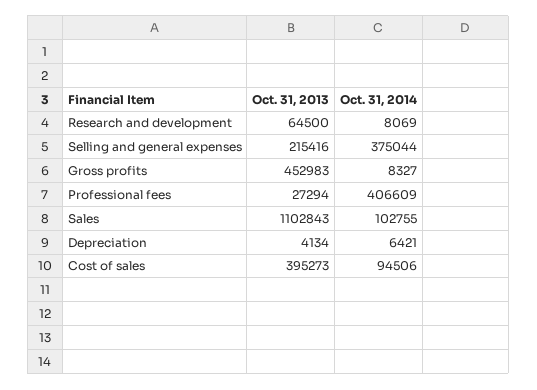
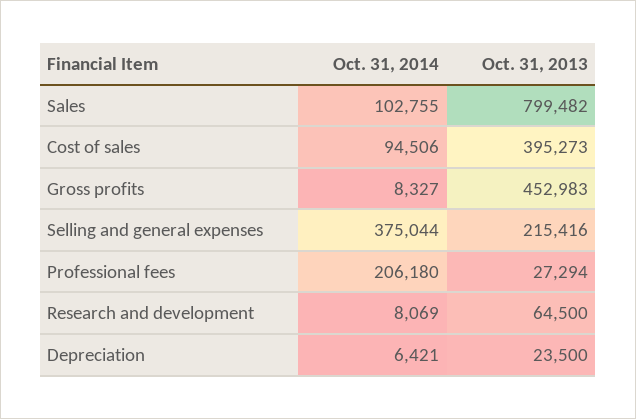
  {
    "Oct. 31, 2013": {
      "Research and development": 64500,
      "Selling and general expenses": 215416,
      "Gross profits": 452983,
      "Professional fees": 27294,
-     "Sales": 1102843,
+     "Sales": 799482,
-     "Depreciation": 4134,
+     "Depreciation": 23500,
      "Cost of sales": 395273
    },
    "Oct. 31, 2014": {
      "Research and development": 8069,
      "Selling and general expenses": 375044,
      "Gross profits": 8327,
-     "Professional fees": 406609,
+     "Professional fees": 206180,
      "Sales": 102755,
      "Depreciation": 6421,
      "Cost of sales": 94506
    }
  }

